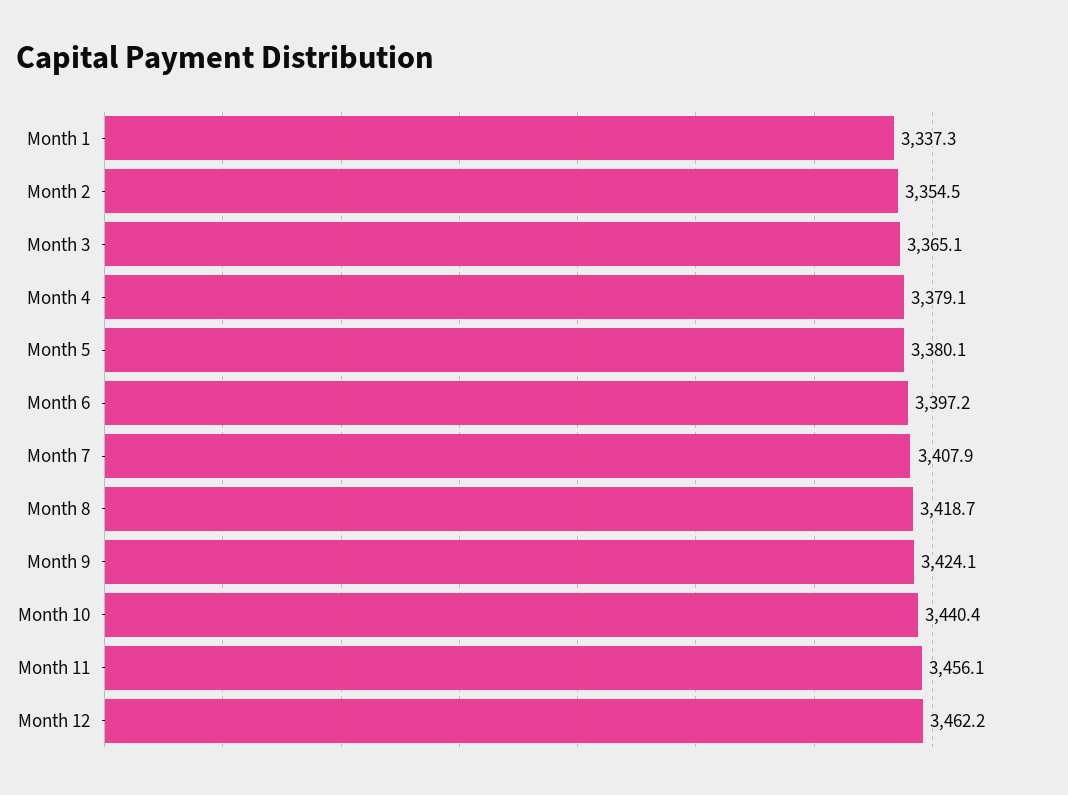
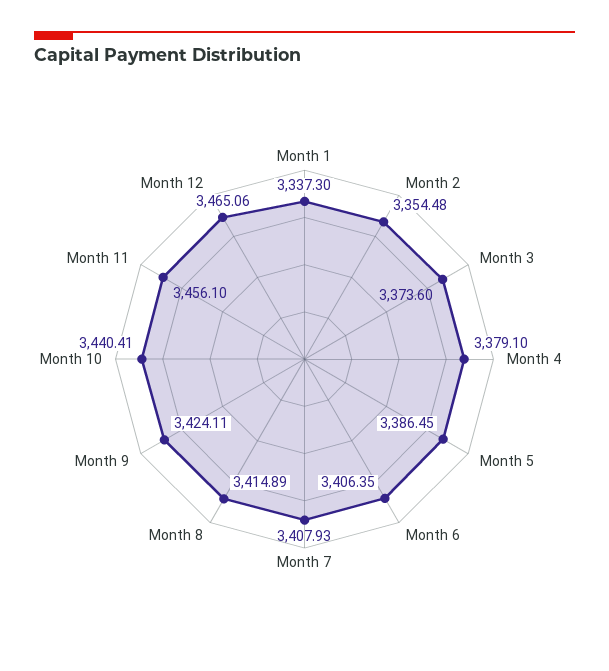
  {
    "Month 1": 3337.3,
    "Month 2": 3354.48,
-   "Month 3": 3365.1,
+   "Month 3": 3373.6,
    "Month 4": 3379.1,
-   "Month 5": 3380.1,
+   "Month 5": 3386.45,
-   "Month 6": 3397.2,
+   "Month 6": 3406.35,
    "Month 7": 3407.93,
-   "Month 8": 3418.7,
+   "Month 8": 3414.89,
    "Month 9": 3424.11,
    "Month 10": 3440.41,
    "Month 11": 3456.1,
-   "Month 12": 3462.2
+   "Month 12": 3465.06
  }

